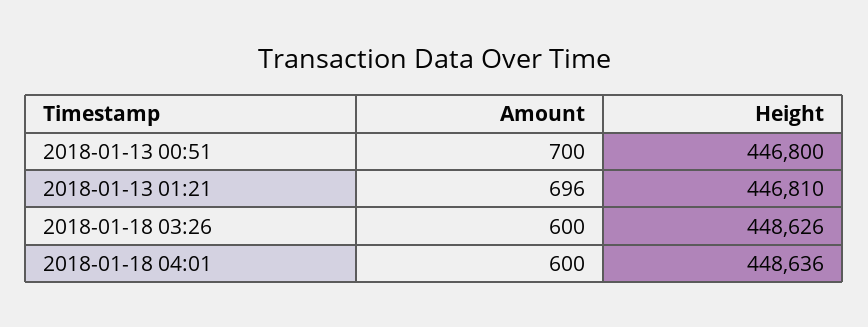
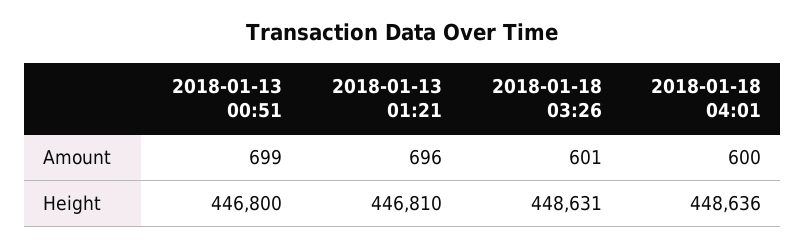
  {
    "Amount": {
-     "2018-01-13 00:51": 700,
+     "2018-01-13 00:51": 699,
      "2018-01-13 01:21": 696,
-     "2018-01-18 03:26": 600,
+     "2018-01-18 03:26": 601,
      "2018-01-18 04:01": 600
    },
    "Height": {
      "2018-01-13 00:51": 446800,
      "2018-01-13 01:21": 446810,
-     "2018-01-18 03:26": 448626,
+     "2018-01-18 03:26": 448631,
      "2018-01-18 04:01": 448636
    }
  }

